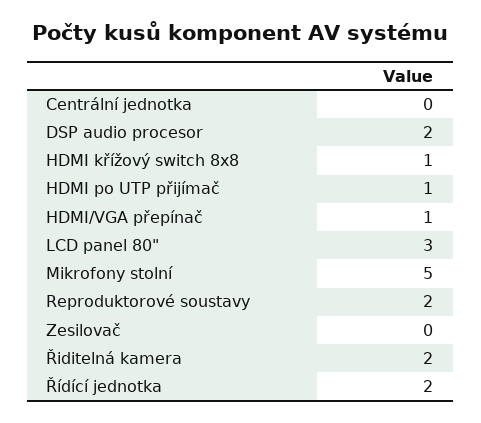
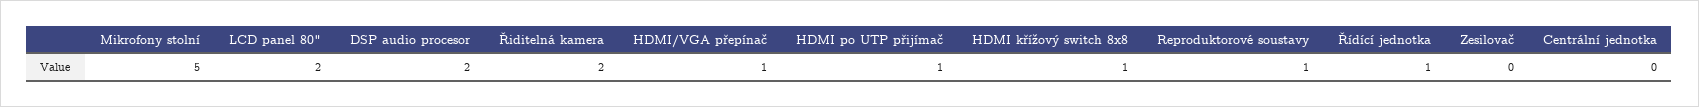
  {
    "Centrální jednotka": 0,
    "DSP audio procesor": 2,
    "HDMI křížový switch 8x8": 1,
    "HDMI po UTP přijímač": 1,
    "HDMI/VGA přepínač": 1,
-   "LCD panel 80\"": 3,
+   "LCD panel 80\"": 2,
    "Mikrofony stolní": 5,
-   "Reproduktorové soustavy": 2,
+   "Reproduktorové soustavy": 1,
    "Zesilovač": 0,
    "Řiditelná kamera": 2,
-   "Řídící jednotka": 2
+   "Řídící jednotka": 1
  }

